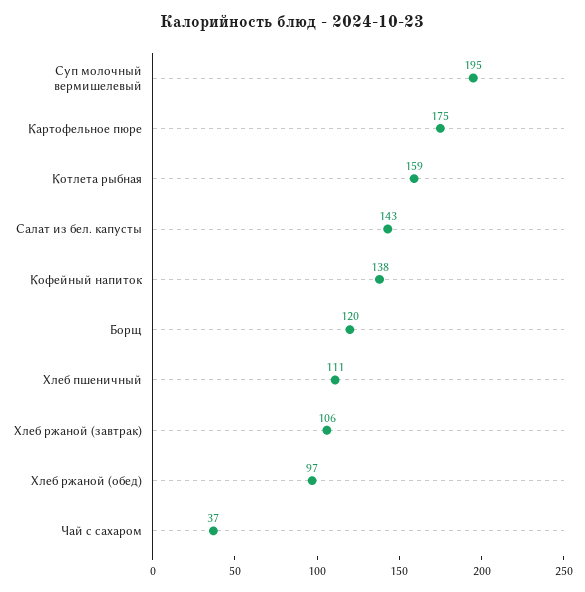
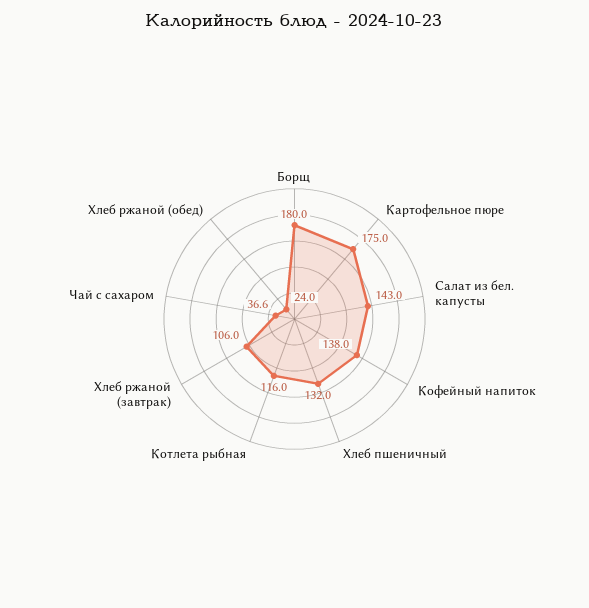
  {
-   "Суп молочный вермишелевый": 195,
    "Картофельное пюре": 175,
-   "Котлета рыбная": 159,
+   "Котлета рыбная": 116,
    "Салат из бел. капусты": 143,
    "Кофейный напиток": 138,
-   "Борщ": 120,
+   "Борщ": 180,
-   "Хлеб пшеничный": 111,
+   "Хлеб пшеничный": 132,
    "Хлеб ржаной (завтрак)": 106,
-   "Хлеб ржаной (обед)": 97,
+   "Хлеб ржаной (обед)": 24,
    "Чай с сахаром": 36.6
  }

